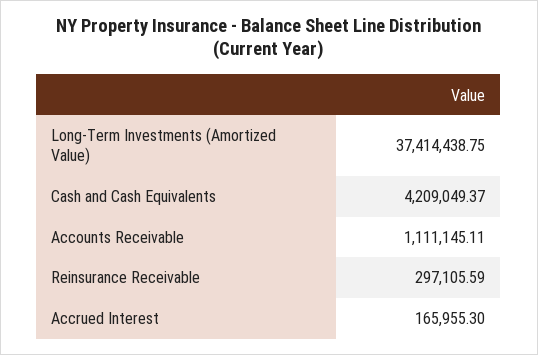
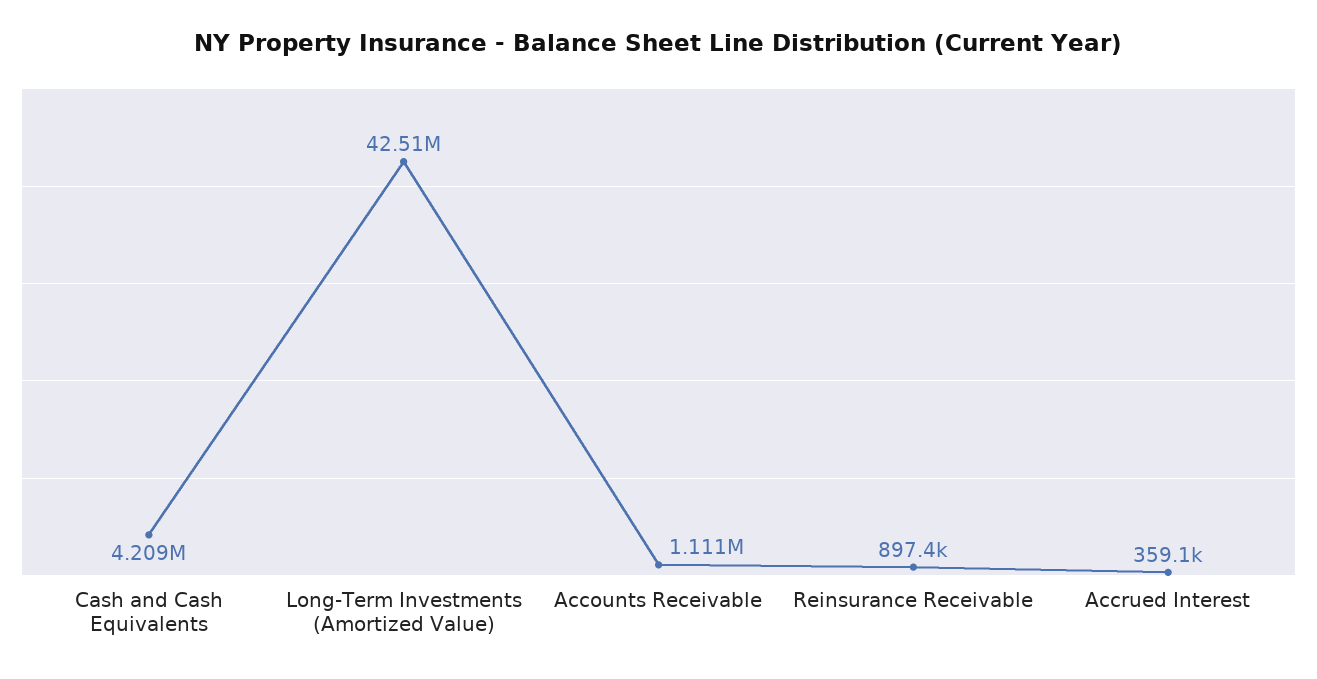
  {
-   "Long-Term Investments (Amortized Value)": 37414438.75,
+   "Long-Term Investments (Amortized Value)": 42510000,
    "Cash and Cash Equivalents": 4209049.37,
    "Accounts Receivable": 1111145.11,
-   "Reinsurance Receivable": 297105.59,
+   "Reinsurance Receivable": 897400,
-   "Accrued Interest": 165955.3
+   "Accrued Interest": 359100
  }

